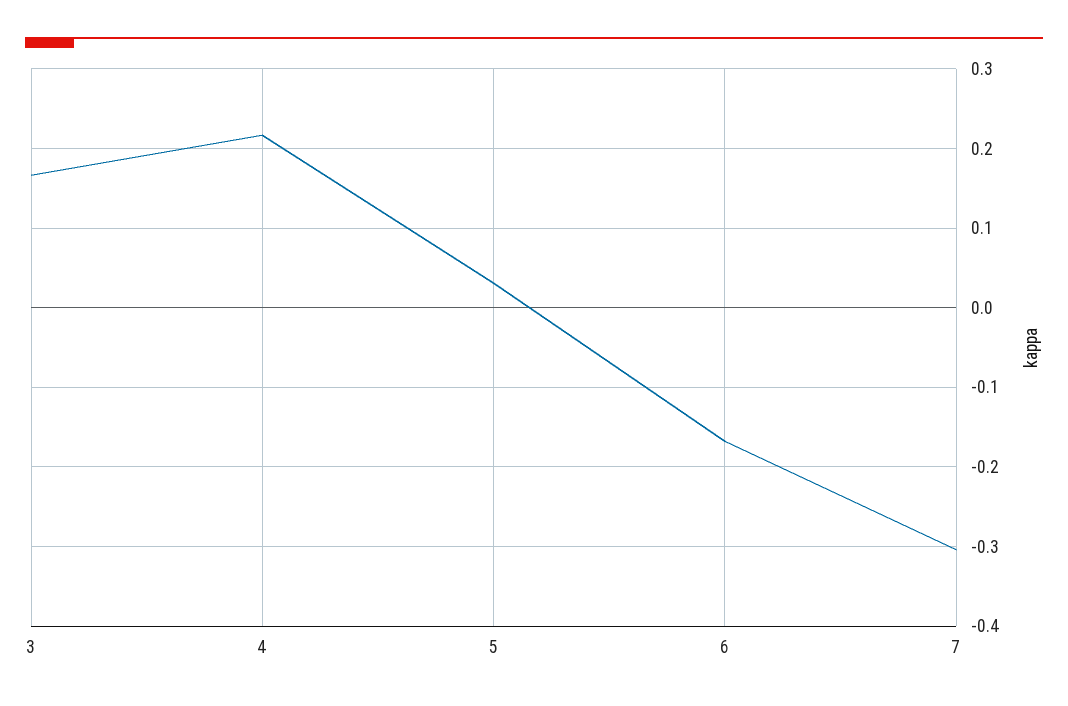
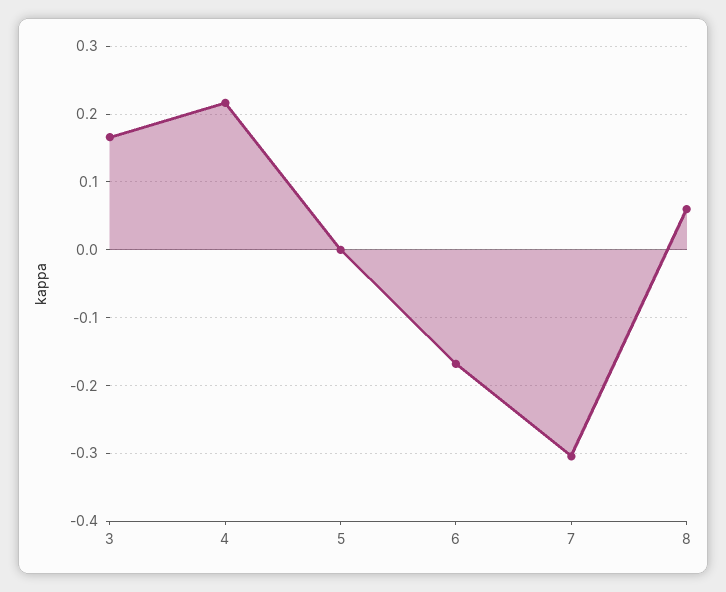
  {
    "3": 0.17,
    "4": 0.22,
-   "5": 0.03,
+   "5": 0,
    "6": -0.17,
-   "7": -0.3
+   "7": -0.3,
+   "8": 0.06
  }

